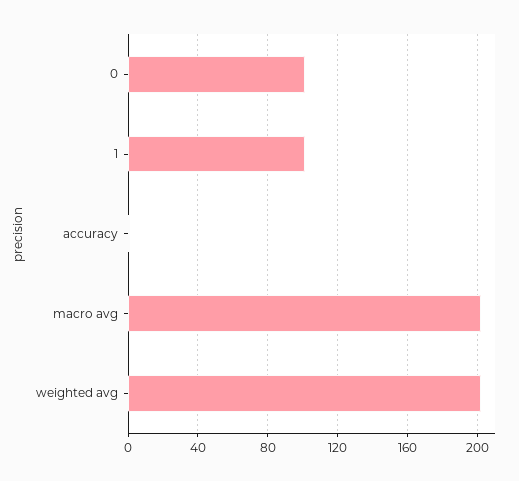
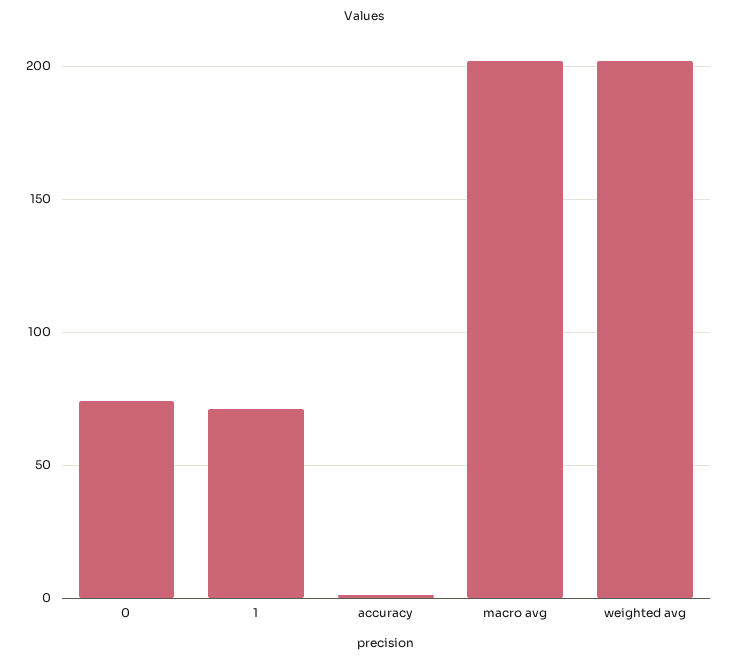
  {
-   "0": 100,
+   "0": 75,
-   "1": 100,
+   "1": 70,
    "accuracy": 0,
    "macro avg": 200,
    "weighted avg": 200
  }

